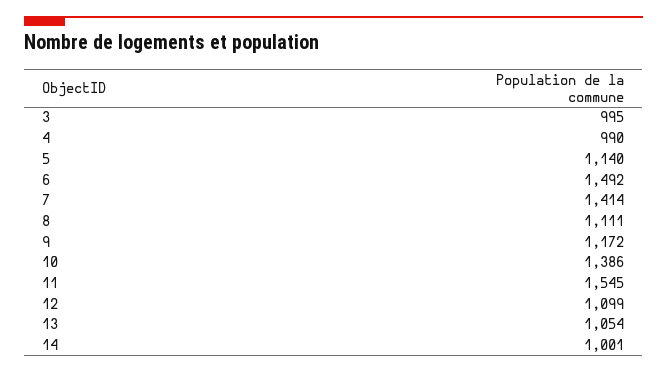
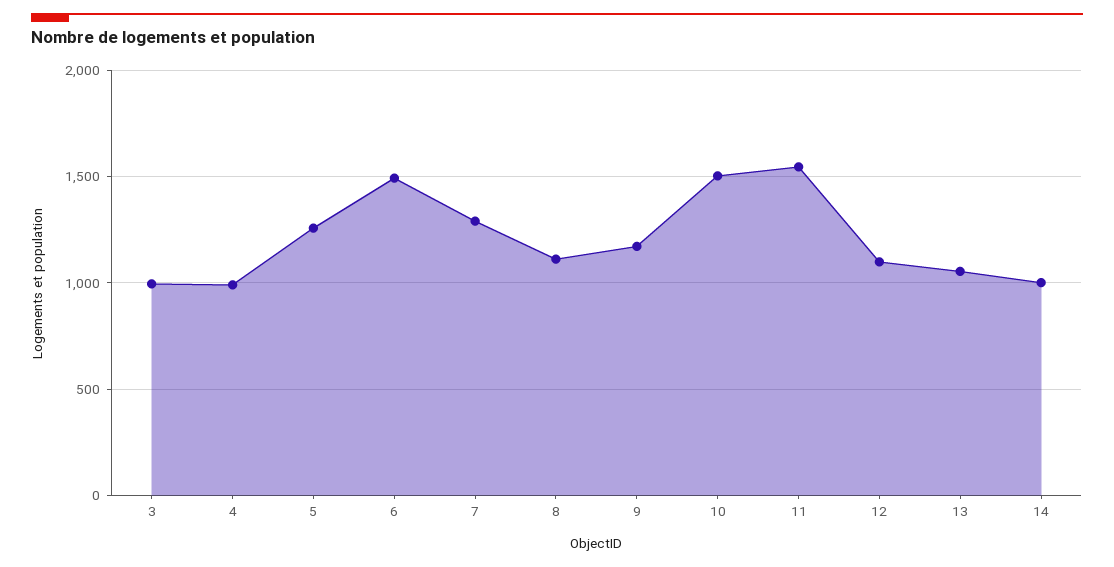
  {
    "3": 995,
    "4": 990,
-   "5": 1140,
+   "5": 1250,
    "6": 1492,
-   "7": 1414,
+   "7": 1300,
    "8": 1111,
    "9": 1172,
-   "10": 1386,
+   "10": 1500,
    "11": 1545,
    "12": 1099,
    "13": 1054,
    "14": 1001
  }

